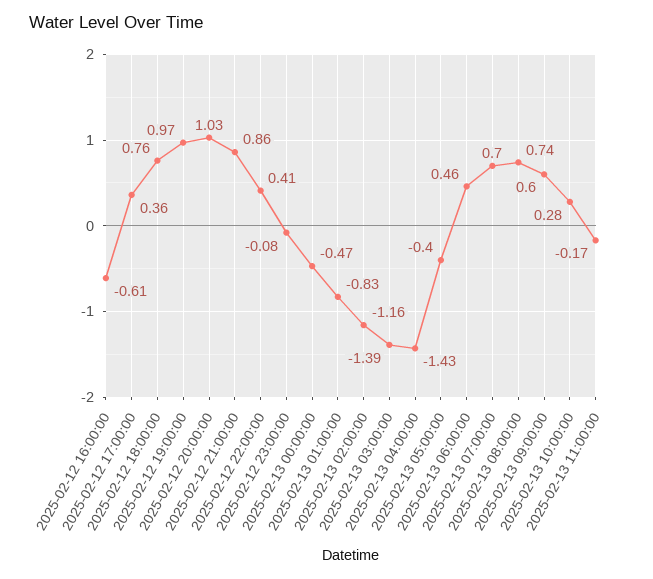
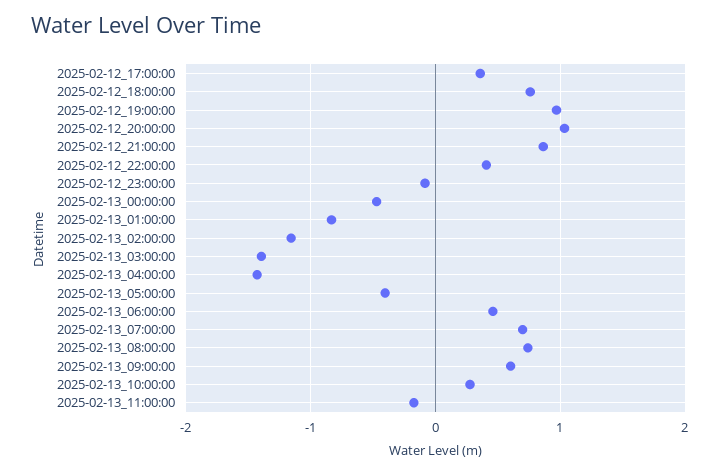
  {
-   "2025-02-12 16:00:00": -0.61,
    "2025-02-12 17:00:00": 0.36,
    "2025-02-12 18:00:00": 0.76,
    "2025-02-12 19:00:00": 0.97,
    "2025-02-12 20:00:00": 1.03,
    "2025-02-12 21:00:00": 0.86,
    "2025-02-12 22:00:00": 0.41,
    "2025-02-12 23:00:00": -0.08,
    "2025-02-13 00:00:00": -0.47,
    "2025-02-13 01:00:00": -0.83,
    "2025-02-13 02:00:00": -1.16,
    "2025-02-13 03:00:00": -1.39,
    "2025-02-13 04:00:00": -1.43,
    "2025-02-13 05:00:00": -0.4,
    "2025-02-13 06:00:00": 0.46,
    "2025-02-13 07:00:00": 0.7,
    "2025-02-13 08:00:00": 0.74,
    "2025-02-13 09:00:00": 0.6,
    "2025-02-13 10:00:00": 0.28,
    "2025-02-13 11:00:00": -0.17
  }

